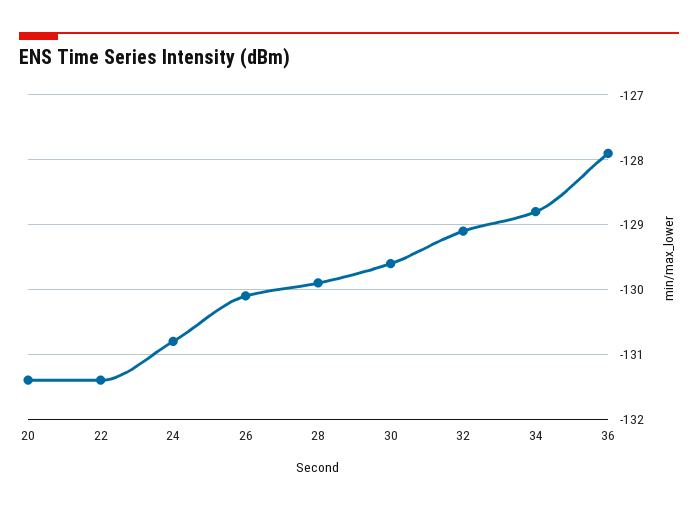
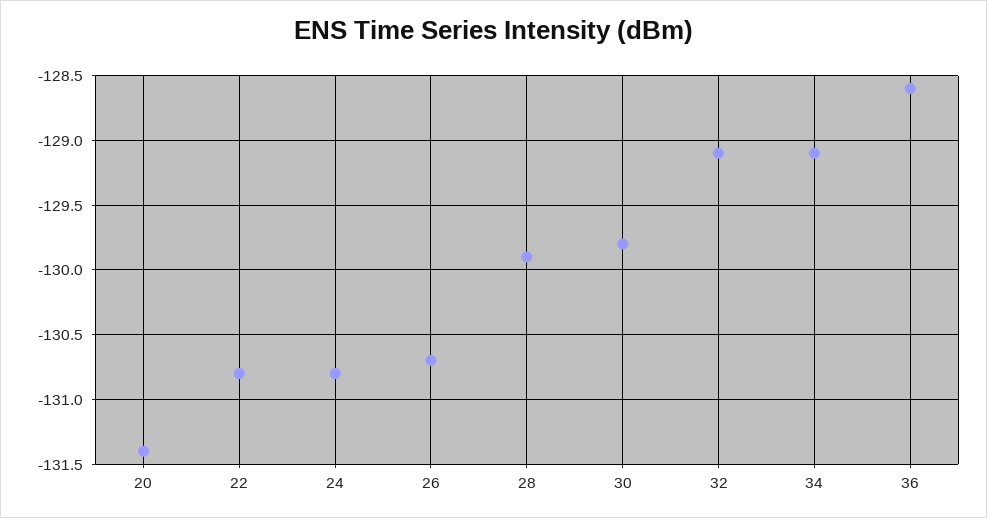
  {
    "20": -131.4,
-   "22": -131.4,
+   "22": -130.8,
    "24": -130.8,
-   "26": -130.1,
+   "26": -130.7,
    "28": -129.9,
-   "30": -129.6,
+   "30": -129.8,
    "32": -129.1,
-   "34": -128.8,
+   "34": -129.1,
-   "36": -127.9
+   "36": -128.6
  }

